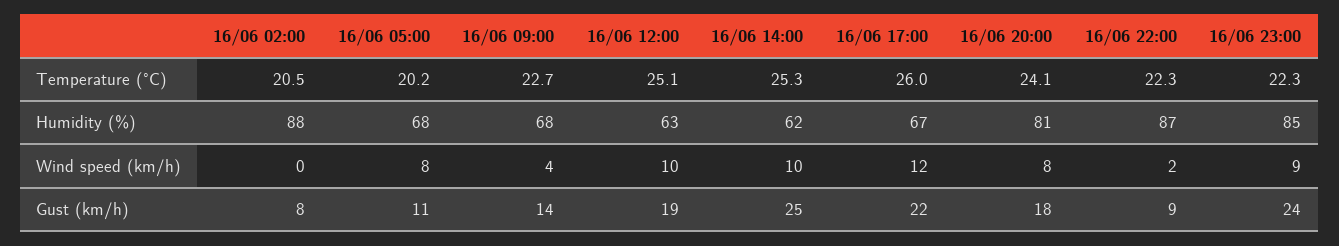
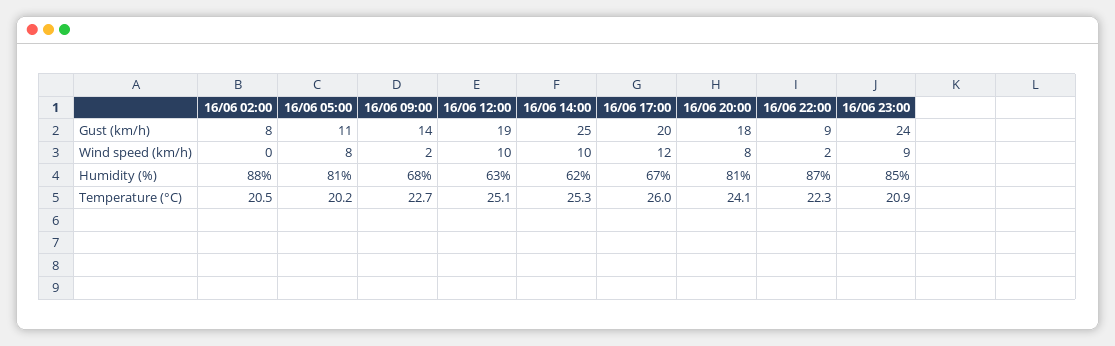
  {
    "16/06 02:00": {
      "Temperature (°C)": 20.5,
      "Humidity (%)": 88,
      "Wind speed (km/h)": 0,
      "Gust (km/h)": 8
    },
    "16/06 05:00": {
      "Temperature (°C)": 20.2,
-     "Humidity (%)": 68,
+     "Humidity (%)": 81,
      "Wind speed (km/h)": 8,
      "Gust (km/h)": 11
    },
    "16/06 09:00": {
      "Temperature (°C)": 22.7,
      "Humidity (%)": 68,
-     "Wind speed (km/h)": 4,
+     "Wind speed (km/h)": 2,
      "Gust (km/h)": 14
    },
    "16/06 12:00": {
      "Temperature (°C)": 25.1,
      "Humidity (%)": 63,
      "Wind speed (km/h)": 10,
      "Gust (km/h)": 19
    },
    "16/06 14:00": {
      "Temperature (°C)": 25.3,
      "Humidity (%)": 62,
      "Wind speed (km/h)": 10,
      "Gust (km/h)": 25
    },
    "16/06 17:00": {
      "Temperature (°C)": 26,
      "Humidity (%)": 67,
      "Wind speed (km/h)": 12,
-     "Gust (km/h)": 22
+     "Gust (km/h)": 20
    },
    "16/06 20:00": {
      "Temperature (°C)": 24.1,
      "Humidity (%)": 81,
      "Wind speed (km/h)": 8,
      "Gust (km/h)": 18
    },
    "16/06 22:00": {
      "Temperature (°C)": 22.3,
      "Humidity (%)": 87,
      "Wind speed (km/h)": 2,
      "Gust (km/h)": 9
    },
    "16/06 23:00": {
-     "Temperature (°C)": 22.3,
+     "Temperature (°C)": 20.9,
      "Humidity (%)": 85,
      "Wind speed (km/h)": 9,
      "Gust (km/h)": 24
    }
  }

